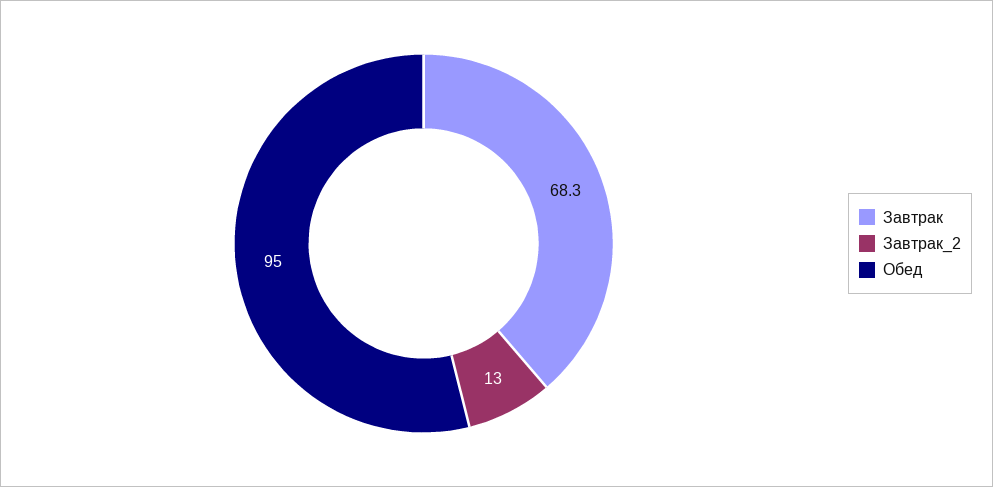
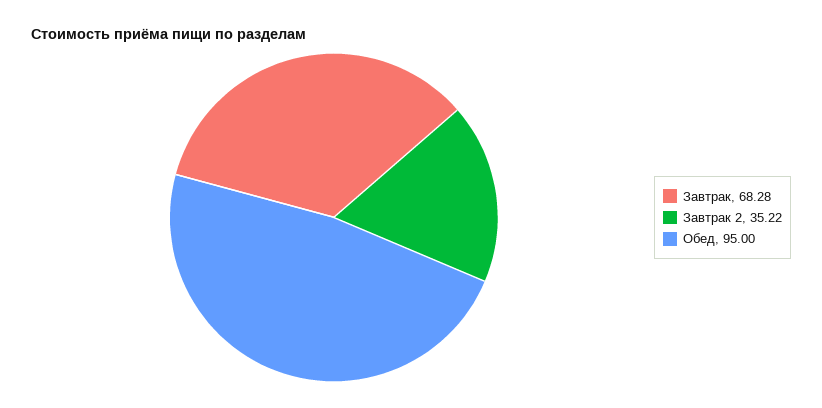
  {
    "Завтрак": 68.28,
-   "Завтрак_2": 13,
+   "Завтрак_2": 35.22,
    "Обед": 95
  }

